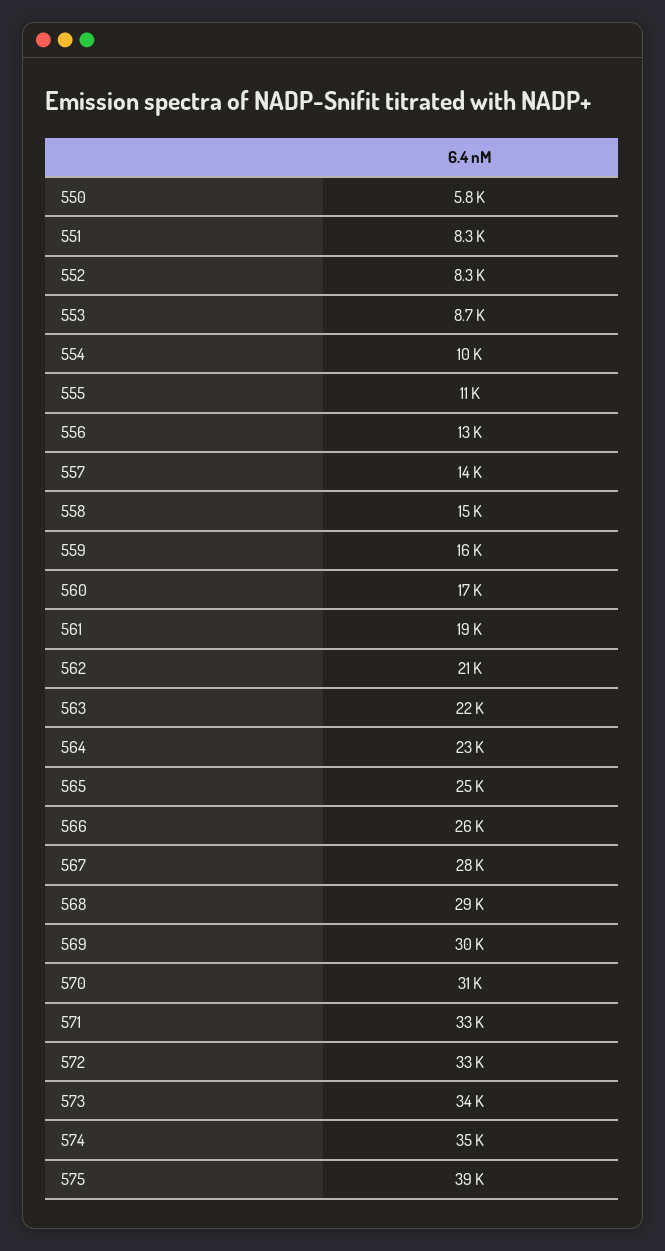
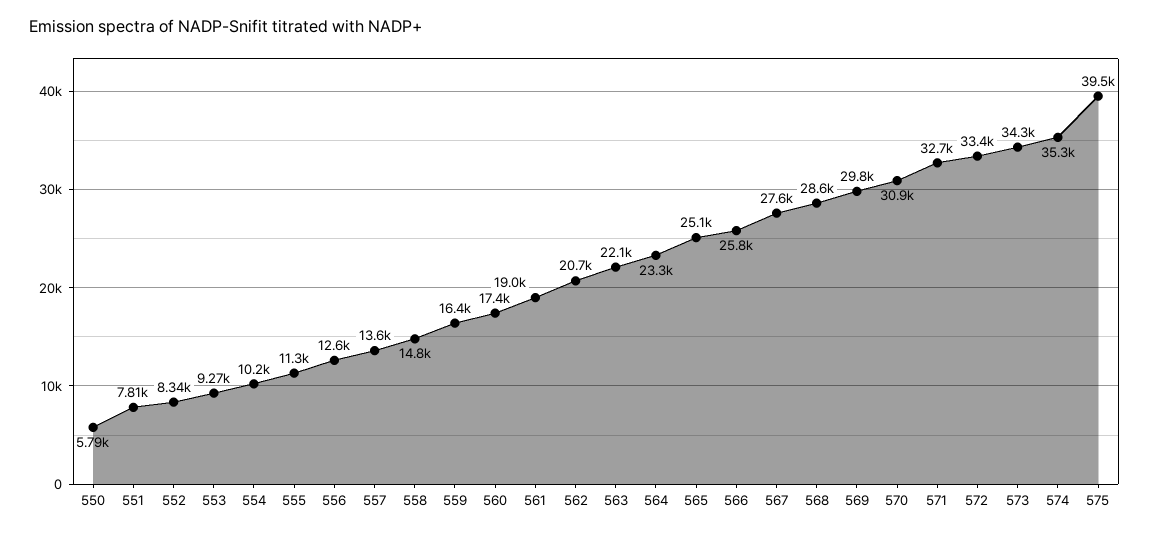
  {
    "550": 5790,
-   "551": 8300,
+   "551": 7810,
    "552": 8340,
-   "553": 8700,
+   "553": 9270,
    "554": 10200,
    "555": 11300,
    "556": 12600,
    "557": 13600,
    "558": 14800,
    "559": 16400,
    "560": 17400,
    "561": 19000,
    "562": 20700,
    "563": 22100,
    "564": 23300,
    "565": 25100,
    "566": 25800,
    "567": 27600,
    "568": 28600,
    "569": 29800,
    "570": 30900,
    "571": 32700,
    "572": 33400,
    "573": 34300,
    "574": 35300,
    "575": 39500
  }

